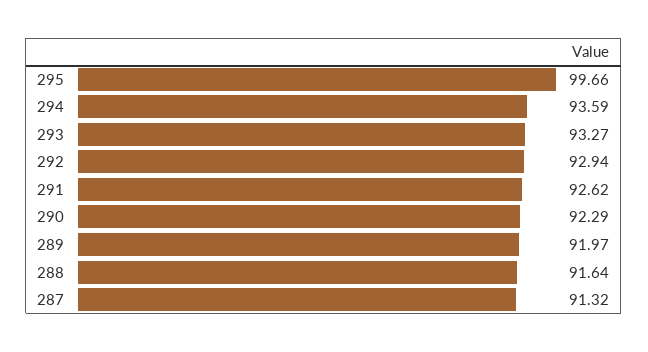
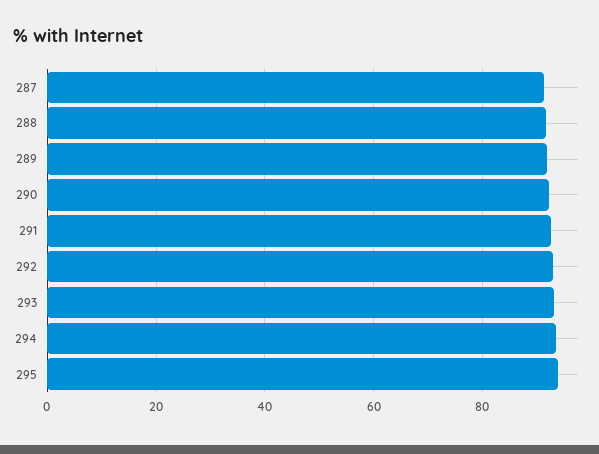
  {
-   "295": 99.66,
+   "295": 94,
    "294": 93.59,
    "293": 93.27,
    "292": 92.94,
    "291": 92.62,
    "290": 92.29,
    "289": 91.97,
    "288": 91.64,
    "287": 91.32
  }

